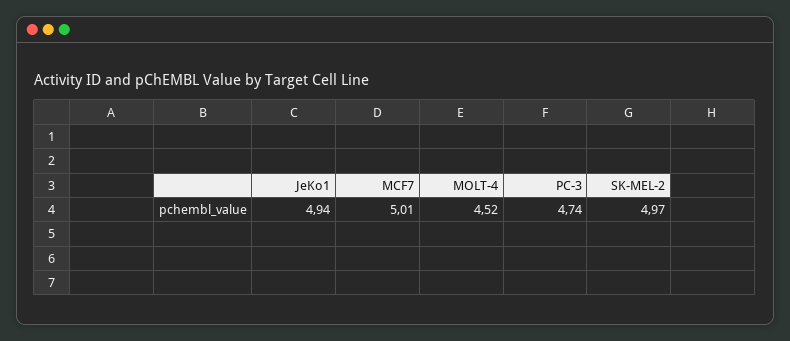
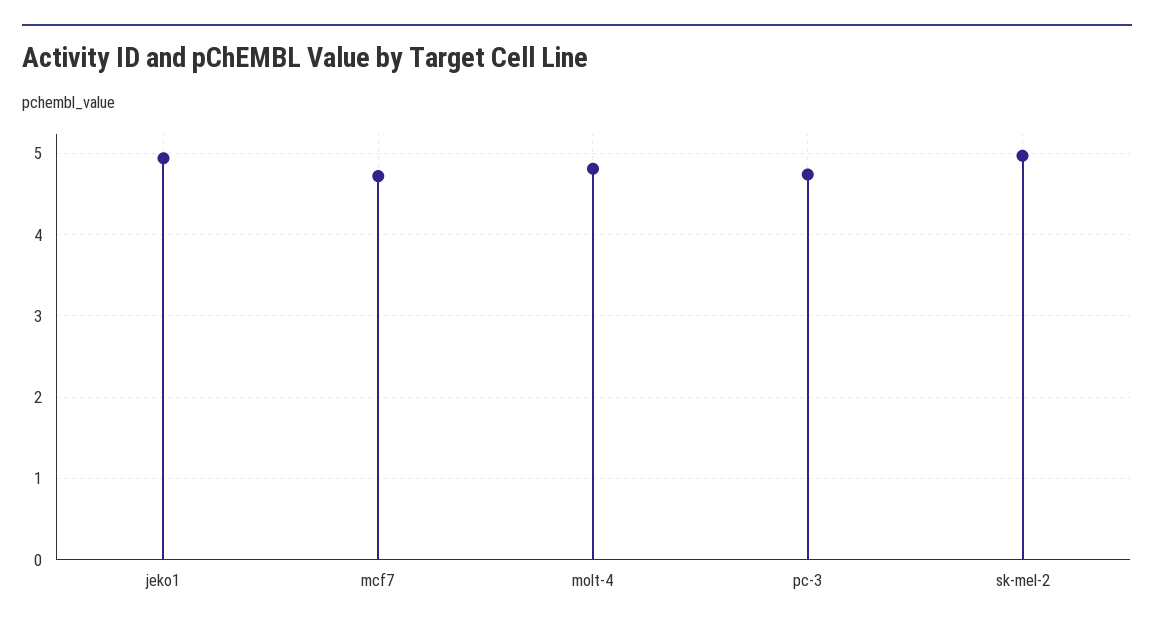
  {
    "JeKo1": 4.94,
-   "MCF7": 5.01,
+   "MCF7": 4.7,
-   "MOLT-4": 4.52,
+   "MOLT-4": 4.8,
    "PC-3": 4.74,
    "SK-MEL-2": 4.97
  }

